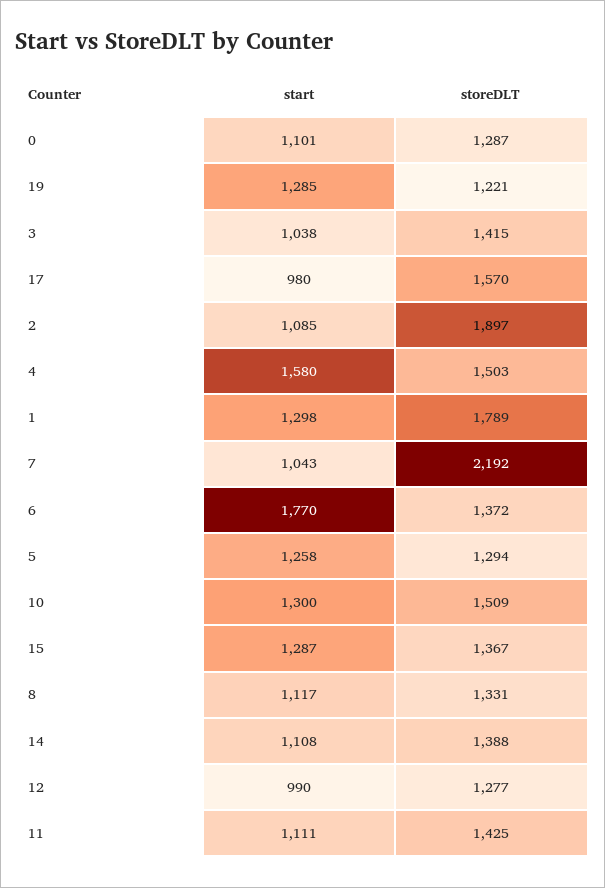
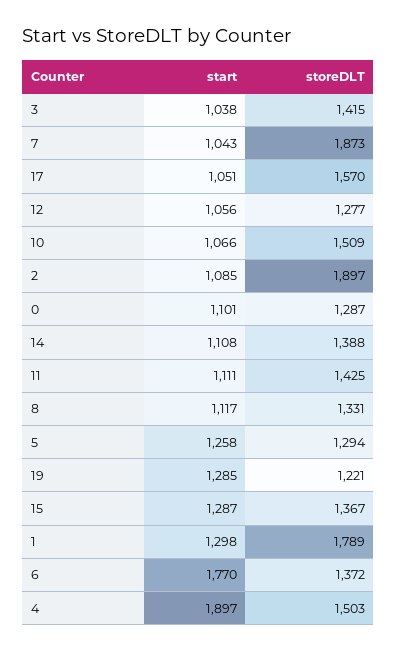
  {
    "start": {
      "0": 1101,
      "19": 1285,
      "3": 1038,
-     "17": 980,
+     "17": 1051,
      "2": 1085,
-     "4": 1580,
+     "4": 1897,
      "1": 1298,
      "7": 1043,
      "6": 1770,
      "5": 1258,
-     "10": 1300,
+     "10": 1066,
      "15": 1287,
      "8": 1117,
      "14": 1108,
-     "12": 990,
+     "12": 1056,
      "11": 1111
    },
    "storeDLT": {
      "0": 1287,
      "19": 1221,
      "3": 1415,
      "17": 1570,
      "2": 1897,
      "4": 1503,
      "1": 1789,
-     "7": 2192,
+     "7": 1873,
      "6": 1372,
      "5": 1294,
      "10": 1509,
      "15": 1367,
      "8": 1331,
      "14": 1388,
      "12": 1277,
      "11": 1425
    }
  }

